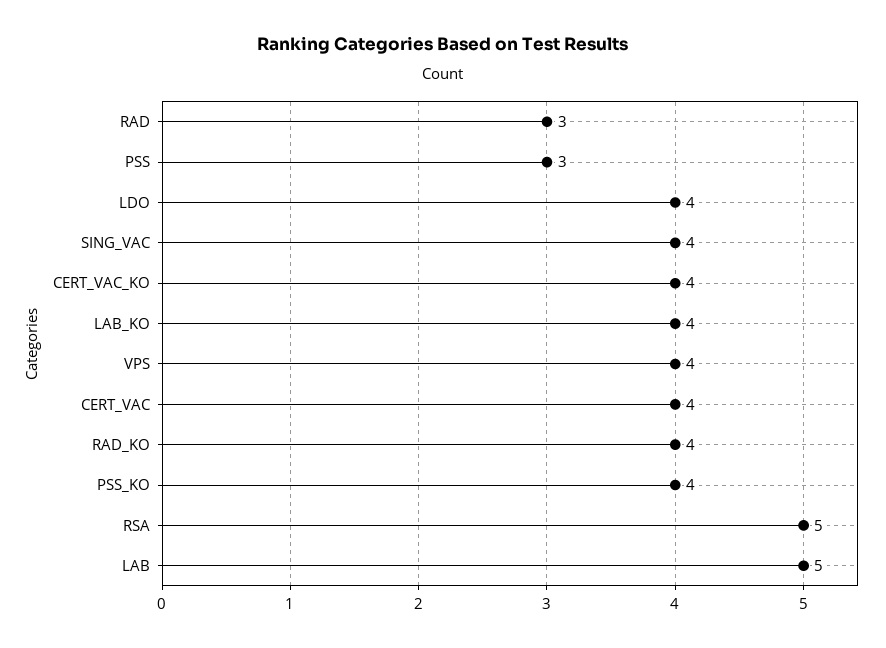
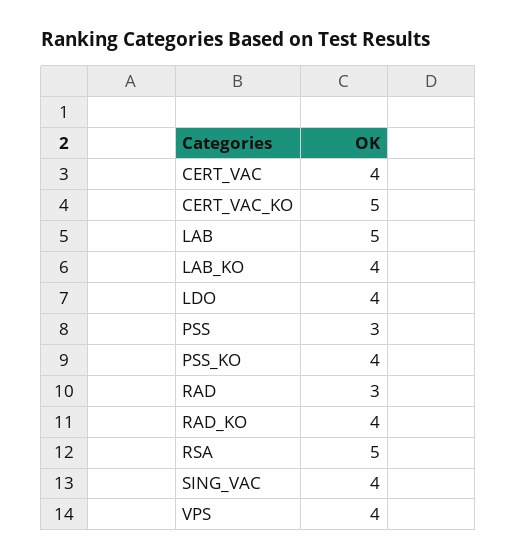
  {
    "RAD": 3,
    "PSS": 3,
    "LDO": 4,
    "SING_VAC": 4,
-   "CERT_VAC_KO": 4,
+   "CERT_VAC_KO": 5,
    "LAB_KO": 4,
    "VPS": 4,
    "CERT_VAC": 4,
    "RAD_KO": 4,
    "PSS_KO": 4,
    "RSA": 5,
    "LAB": 5
  }

